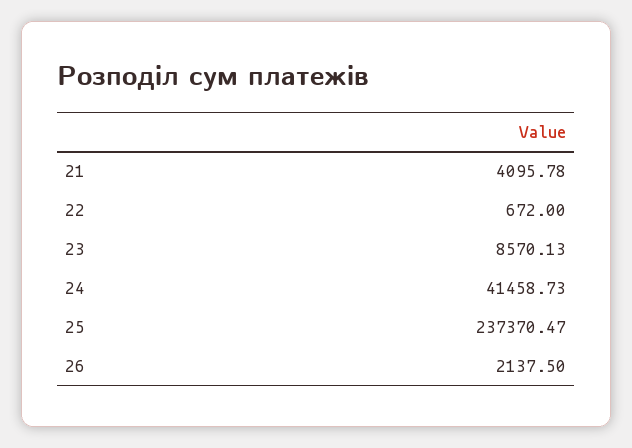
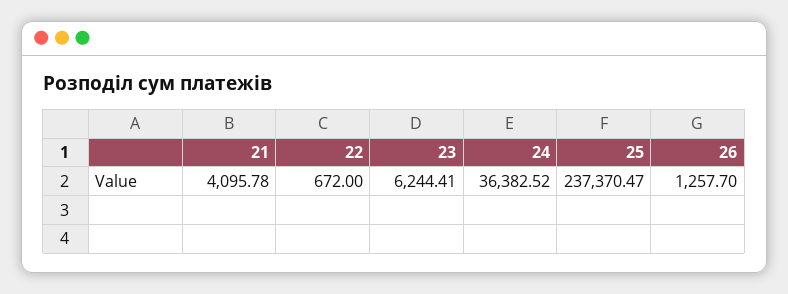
  {
    "21": 4095.78,
    "22": 672,
-   "23": 8570.13,
+   "23": 6244.41,
-   "24": 41458.73,
+   "24": 36382.52,
    "25": 237370.47,
-   "26": 2137.5
+   "26": 1257.7
  }

